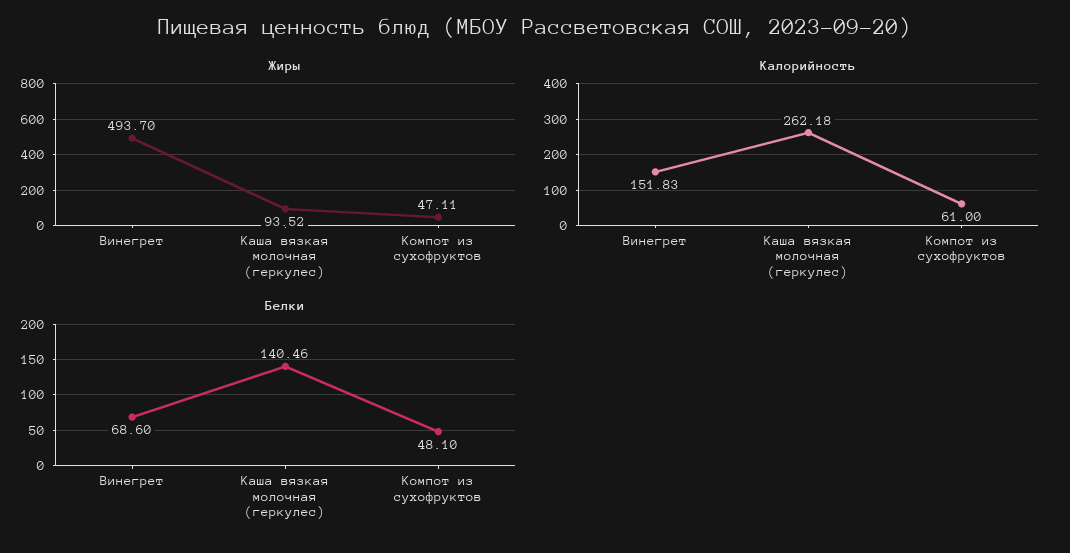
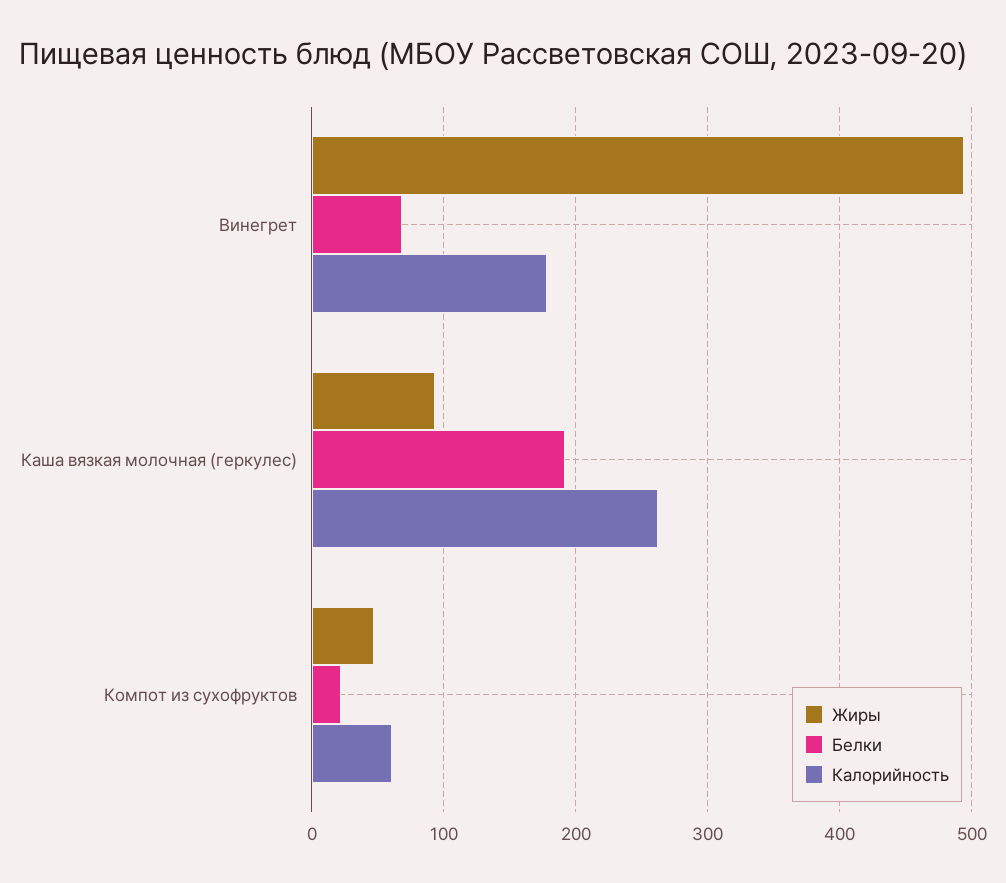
  {
    "Жиры": {
      "Винегрет": 493.7,
      "Каша вязкая молочная (геркулес)": 93.52,
      "Компот из сухофруктов": 47.11
    },
    "Калорийность": {
-     "Винегрет": 151.83,
+     "Винегрет": 180,
      "Каша вязкая молочная (геркулес)": 262.18,
      "Компот из сухофруктов": 61
    },
    "Белки": {
      "Винегрет": 68.6,
-     "Каша вязкая молочная (геркулес)": 140.46,
+     "Каша вязкая молочная (геркулес)": 190,
-     "Компот из сухофруктов": 48.1
+     "Компот из сухофруктов": 20
    }
  }

